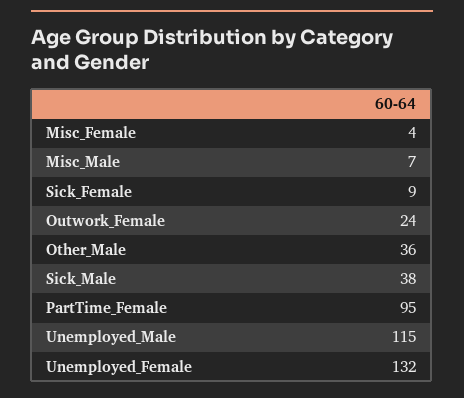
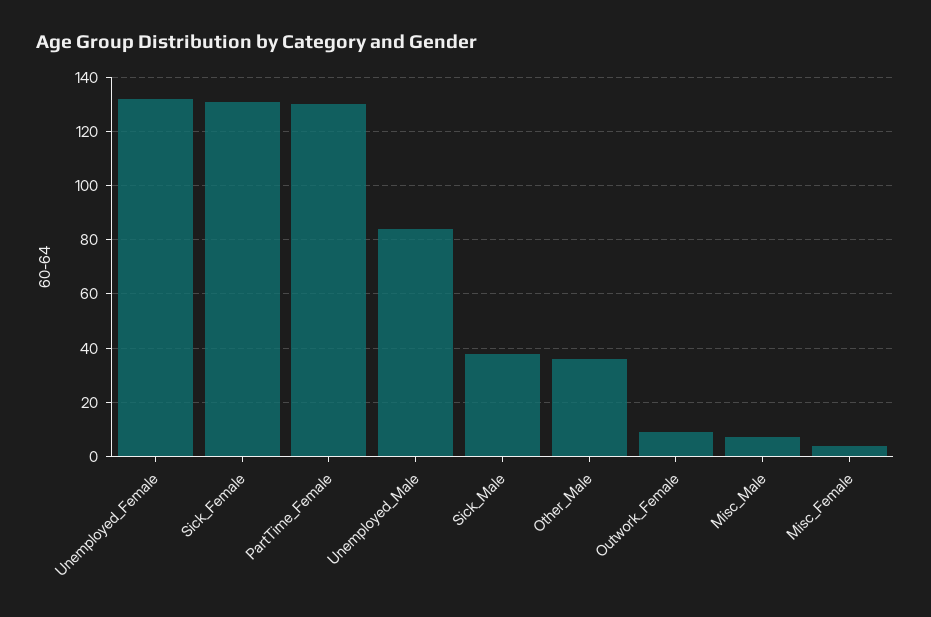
  {
    "Misc_Female": 4,
    "Misc_Male": 7,
-   "Sick_Female": 9,
+   "Sick_Female": 130,
-   "Outwork_Female": 24,
+   "Outwork_Female": 10,
    "Other_Male": 36,
    "Sick_Male": 38,
-   "PartTime_Female": 95,
+   "PartTime_Female": 130,
-   "Unemployed_Male": 115,
+   "Unemployed_Male": 85,
    "Unemployed_Female": 132
  }

